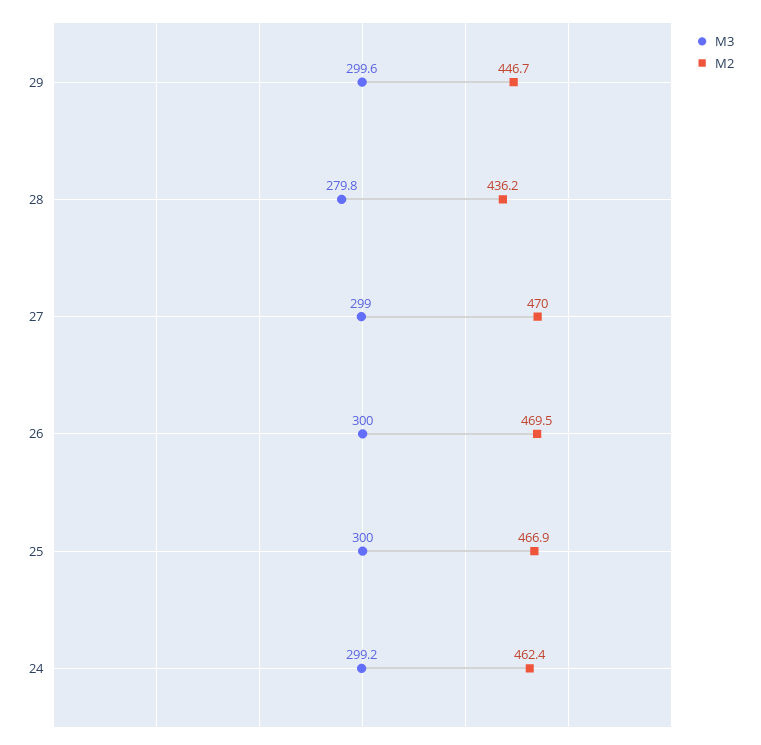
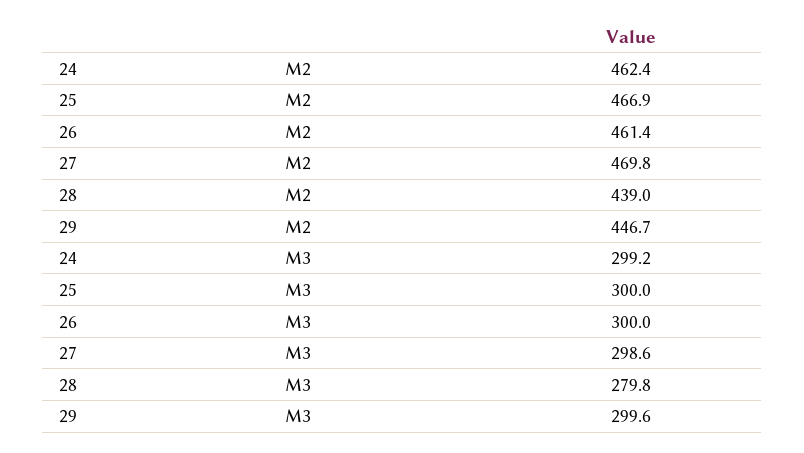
  {
    "M3": {
      "29": 299.6,
      "28": 279.8,
-     "27": 299,
+     "27": 298.6,
      "26": 300,
      "25": 300,
      "24": 299.2
    },
    "M2": {
      "29": 446.7,
-     "28": 436.2,
+     "28": 439,
-     "27": 470,
+     "27": 469.8,
-     "26": 469.5,
+     "26": 461.4,
      "25": 466.9,
      "24": 462.4
    }
  }

